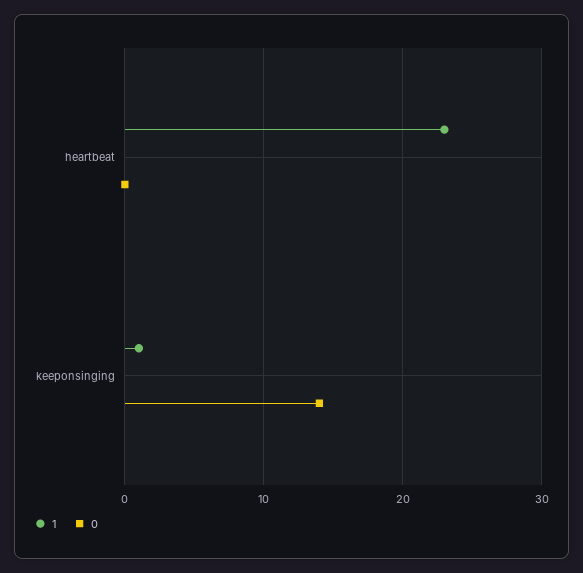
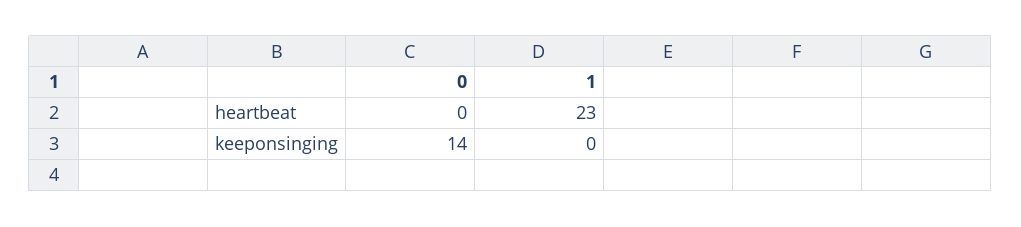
  {
    "1": {
      "heartbeat": 23,
-     "keeponsinging": 1
+     "keeponsinging": 0
    },
    "0": {
      "heartbeat": 0,
      "keeponsinging": 14
    }
  }

